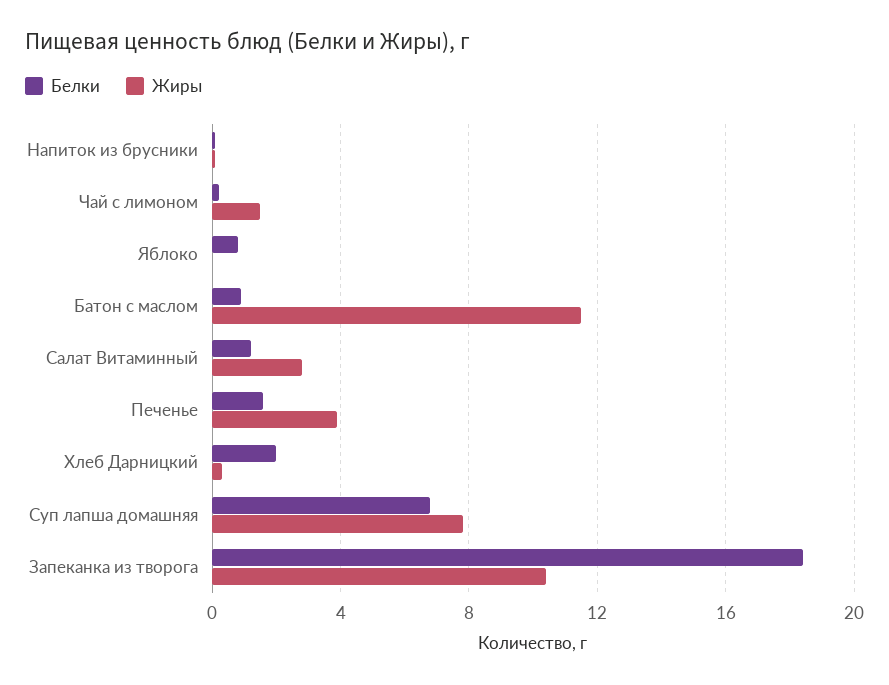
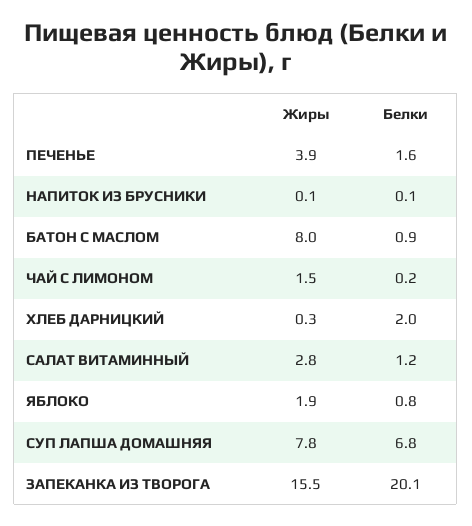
  {
    "Белки": {
      "Напиток из брусники": 0.1,
      "Чай с лимоном": 0.2,
      "Яблоко": 0.8,
      "Батон с маслом": 0.9,
      "Салат Витаминный": 1.2,
      "Печенье": 1.6,
      "Хлеб Дарницкий": 2,
      "Суп лапша домашняя": 6.8,
-     "Запеканка из творога": 18.5
+     "Запеканка из творога": 20.1
    },
    "Жиры": {
      "Напиток из брусники": 0.1,
      "Чай с лимоном": 1.5,
-     "Яблоко": 0,
+     "Яблоко": 1.9,
-     "Батон с маслом": 11.5,
+     "Батон с маслом": 8,
      "Салат Витаминный": 2.8,
      "Печенье": 3.9,
      "Хлеб Дарницкий": 0.3,
      "Суп лапша домашняя": 7.8,
-     "Запеканка из творога": 10.5
+     "Запеканка из творога": 15.5
    }
  }

